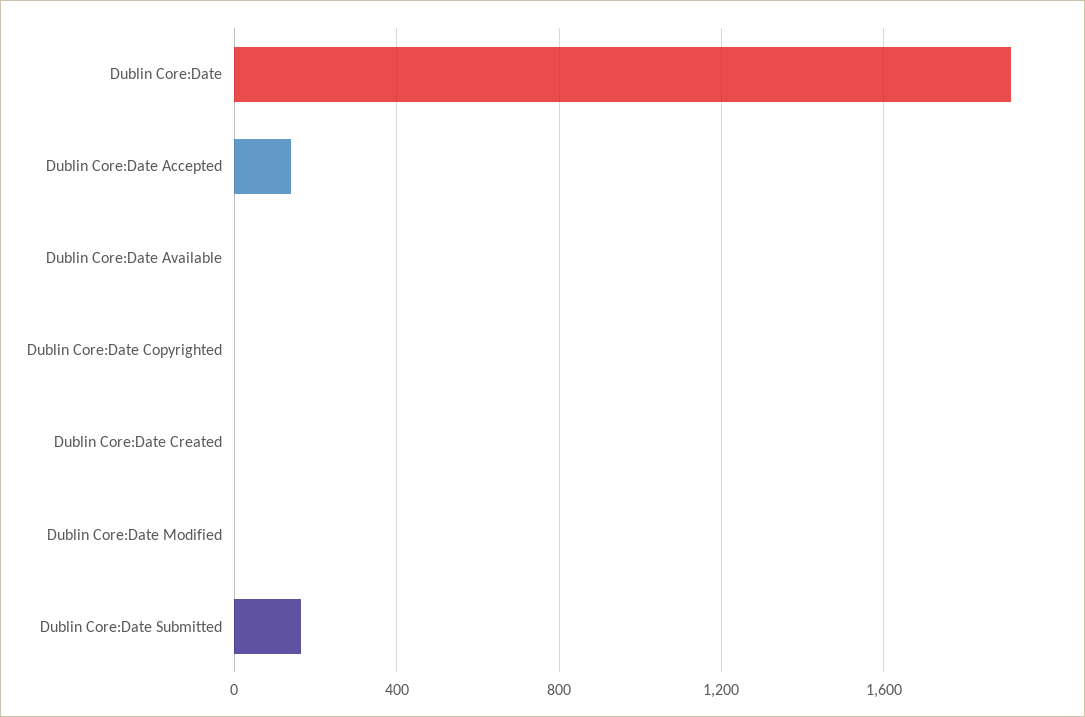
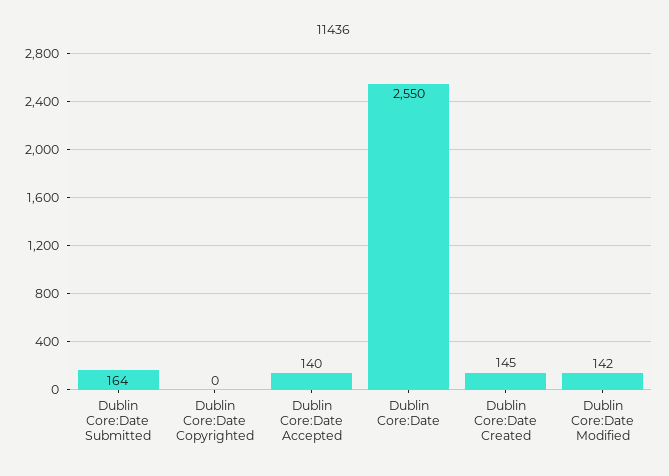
  {
-   "Dublin Core:Date": 1900,
+   "Dublin Core:Date": 2550,
    "Dublin Core:Date Accepted": 140,
-   "Dublin Core:Date Available": 0,
    "Dublin Core:Date Copyrighted": 0,
-   "Dublin Core:Date Created": 0,
+   "Dublin Core:Date Created": 145,
-   "Dublin Core:Date Modified": 0,
+   "Dublin Core:Date Modified": 142,
    "Dublin Core:Date Submitted": 164
  }

